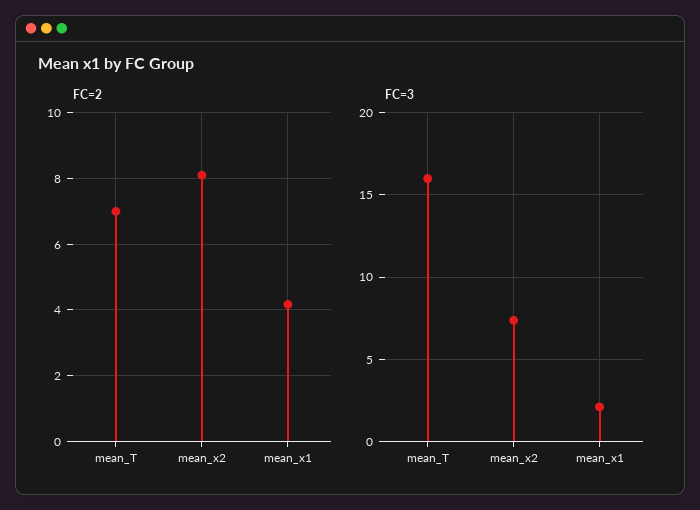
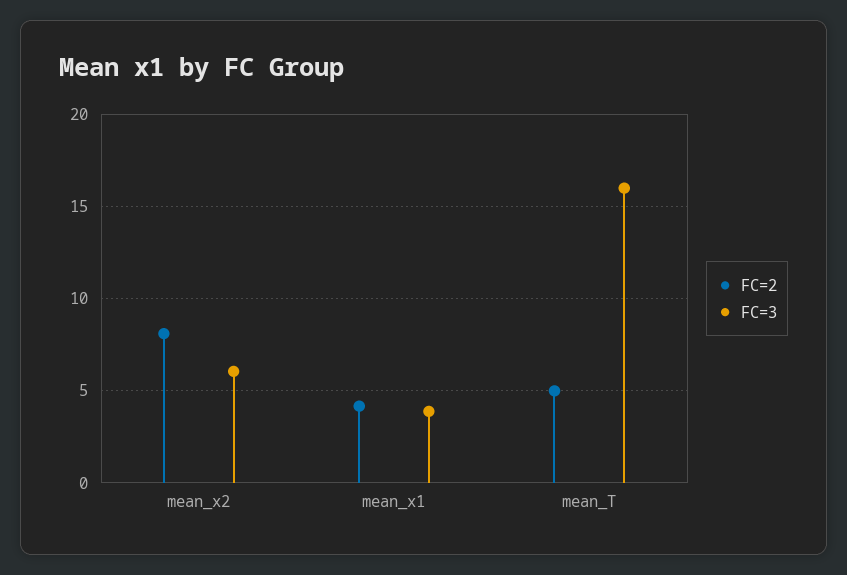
  {
    "FC=2": {
-     "mean_T": 7,
+     "mean_T": 5,
      "mean_x2": 8.2,
      "mean_x1": 4.2
    },
    "FC=3": {
      "mean_T": 16,
-     "mean_x2": 7.5,
+     "mean_x2": 6,
-     "mean_x1": 2
+     "mean_x1": 4
    }
  }

